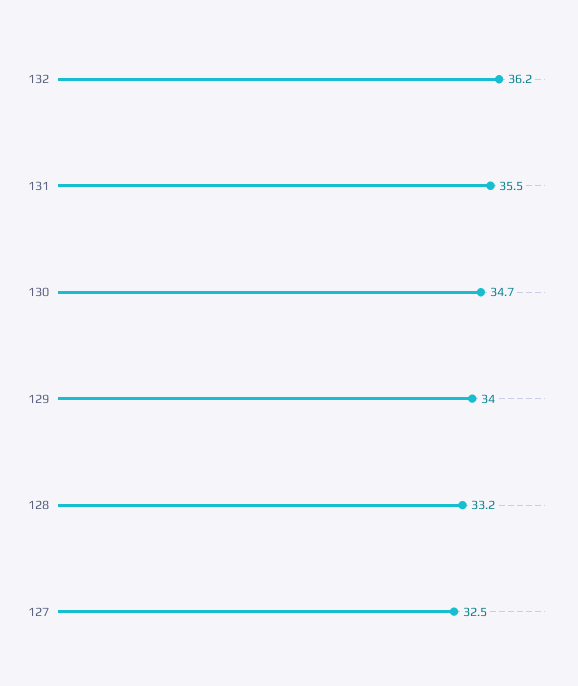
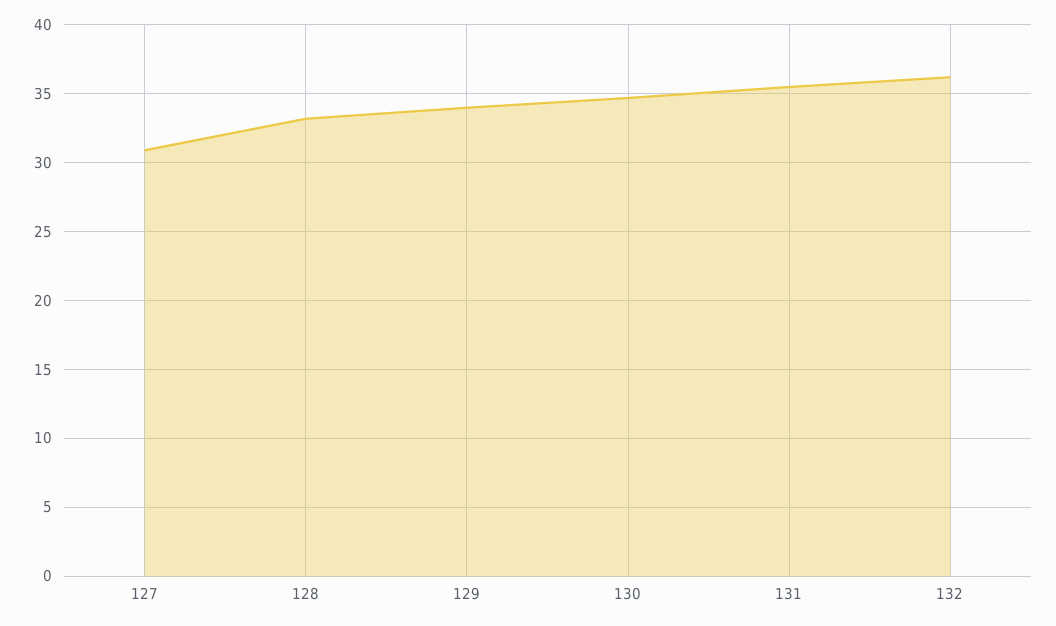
  {
    "132": 36.2,
    "131": 35.5,
    "130": 34.7,
    "129": 34,
    "128": 33.2,
-   "127": 32.5
+   "127": 31
  }

